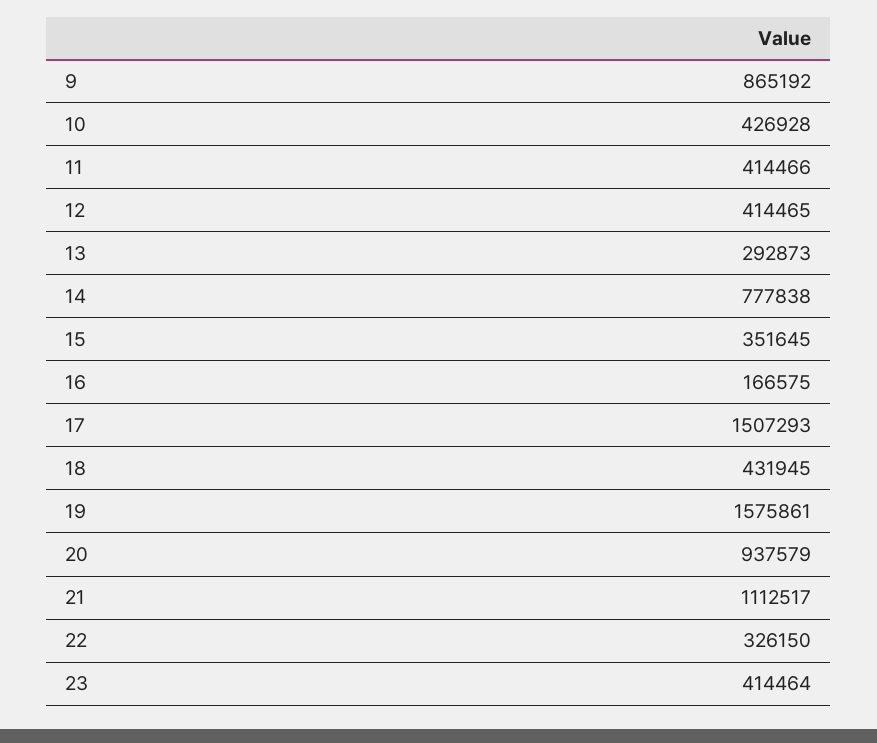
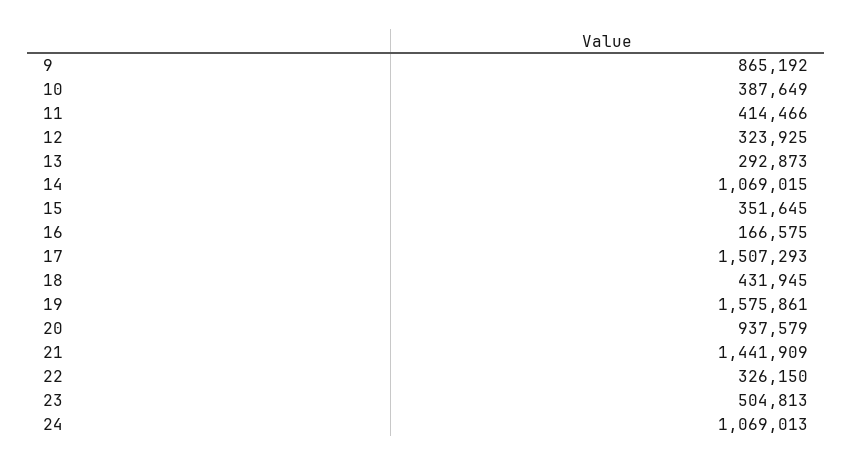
  {
    "9": 865192,
-   "10": 426928,
+   "10": 387649,
    "11": 414466,
-   "12": 414465,
+   "12": 323925,
    "13": 292873,
-   "14": 777838,
+   "14": 1069015,
    "15": 351645,
    "16": 166575,
    "17": 1507293,
    "18": 431945,
    "19": 1575861,
    "20": 937579,
-   "21": 1112517,
+   "21": 1441909,
    "22": 326150,
-   "23": 414464
+   "23": 504813,
+   "24": 1069013
  }

